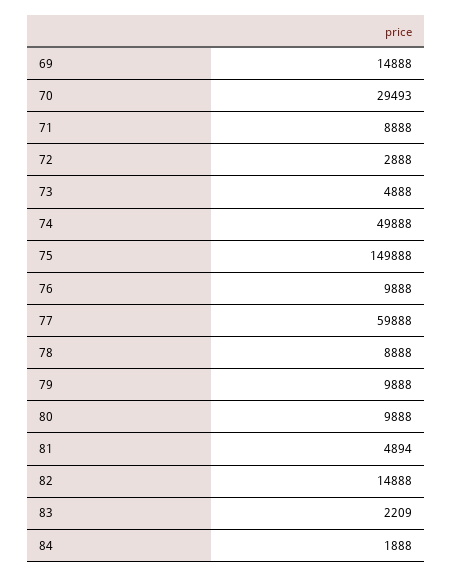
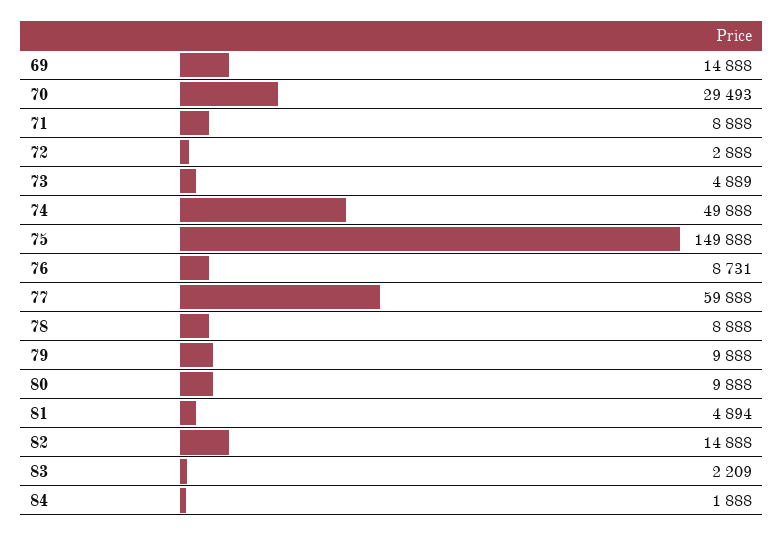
  {
    "69": 14888,
    "70": 29493,
    "71": 8888,
    "72": 2888,
-   "73": 4888,
+   "73": 4889,
    "74": 49888,
    "75": 149888,
-   "76": 9888,
+   "76": 8731,
    "77": 59888,
    "78": 8888,
    "79": 9888,
    "80": 9888,
    "81": 4894,
    "82": 14888,
    "83": 2209,
    "84": 1888
  }

